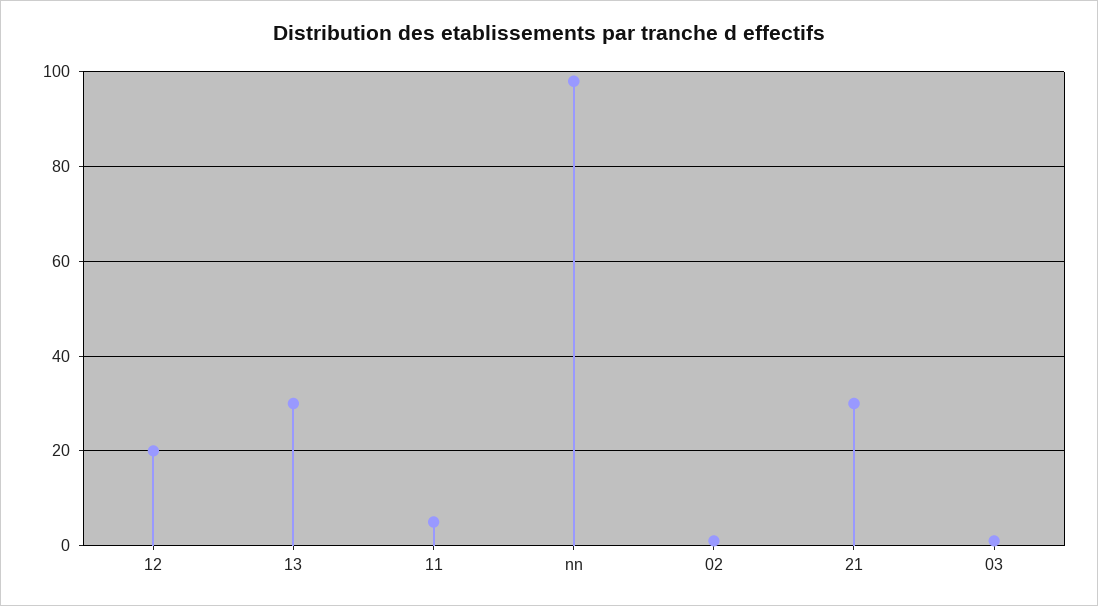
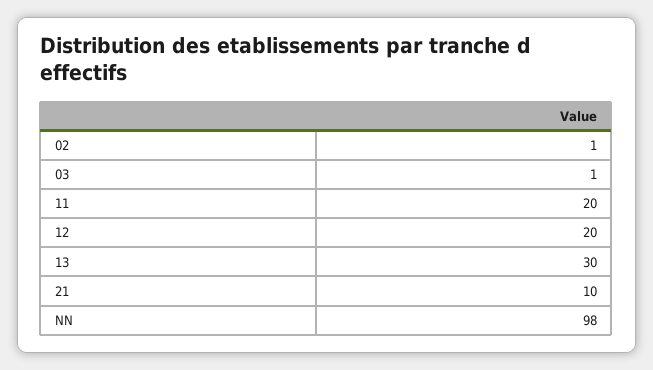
  {
    "12": 20,
    "13": 30,
-   "11": 5,
+   "11": 20,
    "nn": 98,
    "02": 1,
-   "21": 30,
+   "21": 10,
    "03": 1
  }

